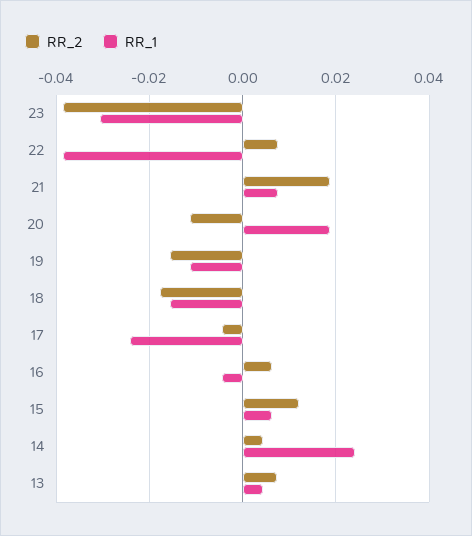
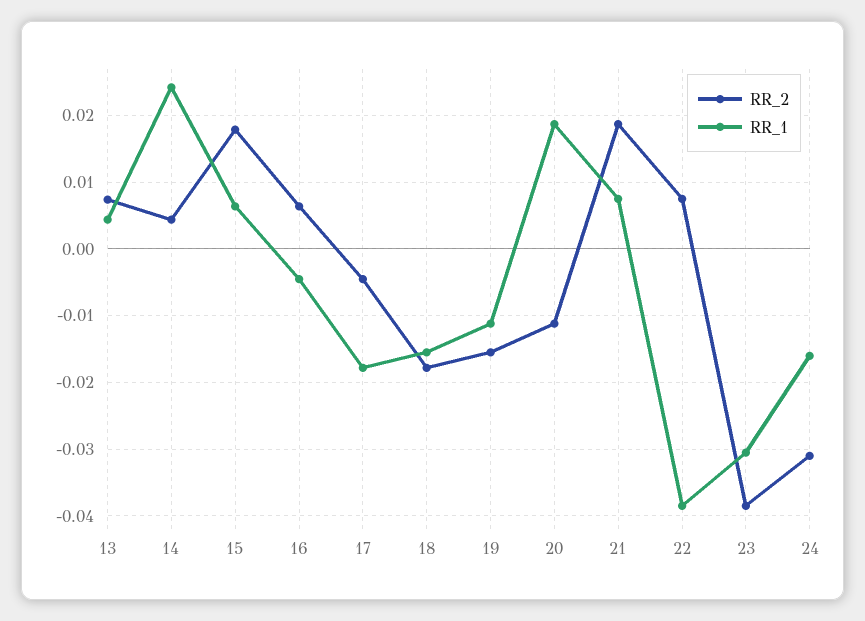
  {
    "RR_2": {
      "23": -0.039,
      "22": 0.008,
      "21": 0.019,
      "20": -0.011,
      "19": -0.016,
      "18": -0.018,
      "17": -0.005,
      "16": 0.006,
-     "15": 0.012,
+     "15": 0.018,
      "14": 0.004,
-     "13": 0.007
+     "13": 0.007,
+     "24": -0.031
    },
    "RR_1": {
      "23": -0.031,
      "22": -0.039,
      "21": 0.008,
      "20": 0.019,
      "19": -0.011,
      "18": -0.016,
-     "17": -0.024,
+     "17": -0.018,
      "16": -0.005,
      "15": 0.006,
      "14": 0.024,
-     "13": 0.004
+     "13": 0.004,
+     "24": -0.016
    }
  }

